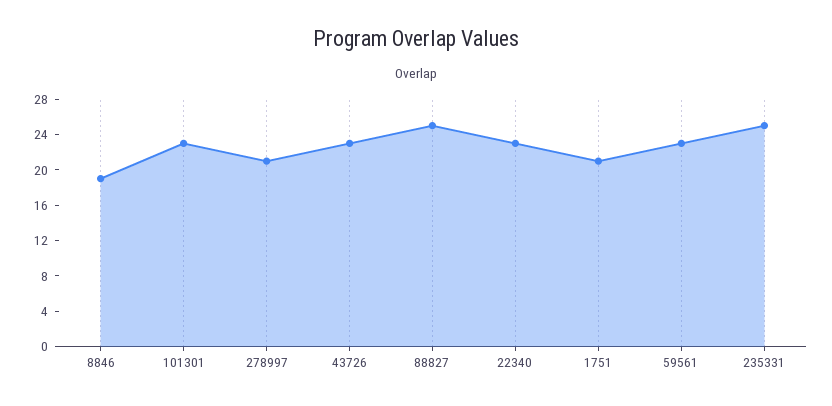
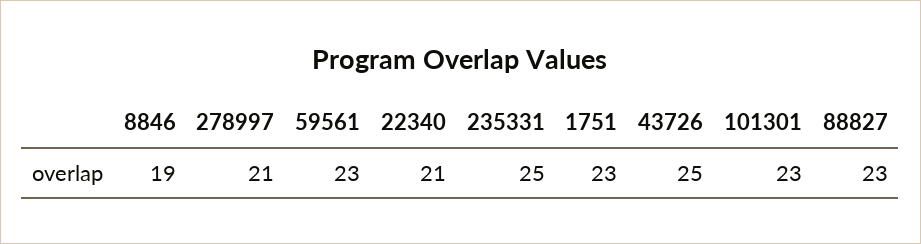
  {
    "8846": 19,
    "101301": 23,
    "278997": 21,
-   "43726": 23,
+   "43726": 25,
-   "88827": 25,
+   "88827": 23,
-   "22340": 23,
+   "22340": 21,
-   "1751": 21,
+   "1751": 23,
    "59561": 23,
    "235331": 25
  }

